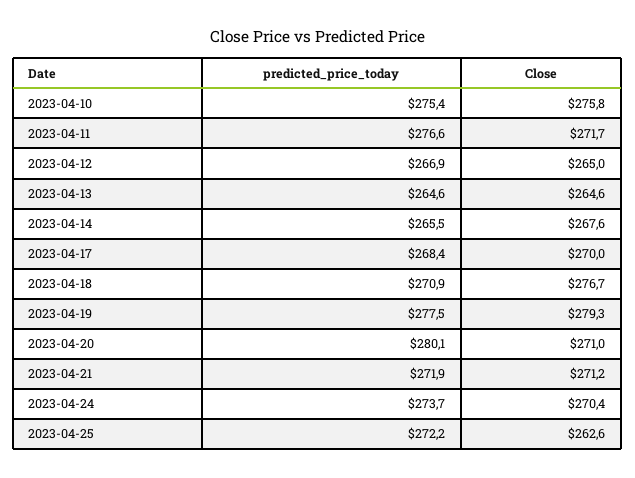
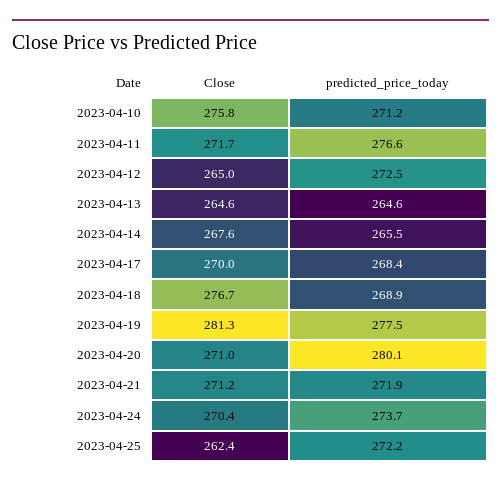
  {
    "predicted_price_today": {
-     "2023-04-10": 275.4,
+     "2023-04-10": 271.2,
      "2023-04-11": 276.6,
-     "2023-04-12": 266.9,
+     "2023-04-12": 272.5,
      "2023-04-13": 264.6,
      "2023-04-14": 265.5,
      "2023-04-17": 268.4,
-     "2023-04-18": 270.9,
+     "2023-04-18": 268.9,
      "2023-04-19": 277.5,
      "2023-04-20": 280.1,
      "2023-04-21": 271.9,
      "2023-04-24": 273.7,
      "2023-04-25": 272.2
    },
    "Close": {
      "2023-04-10": 275.8,
      "2023-04-11": 271.7,
      "2023-04-12": 265,
      "2023-04-13": 264.6,
      "2023-04-14": 267.6,
      "2023-04-17": 270,
      "2023-04-18": 276.7,
-     "2023-04-19": 279.3,
+     "2023-04-19": 281.3,
      "2023-04-20": 271,
      "2023-04-21": 271.2,
      "2023-04-24": 270.4,
-     "2023-04-25": 262.6
+     "2023-04-25": 262.4
    }
  }

